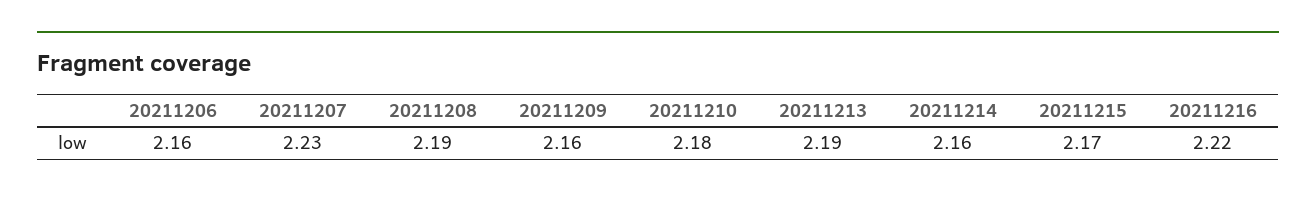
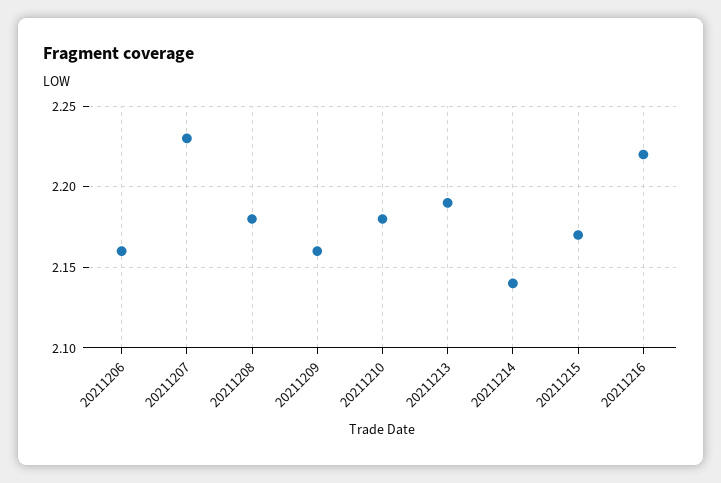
  {
    "20211206": 2.16,
    "20211207": 2.23,
-   "20211208": 2.19,
+   "20211208": 2.18,
    "20211209": 2.16,
    "20211210": 2.18,
    "20211213": 2.19,
-   "20211214": 2.16,
+   "20211214": 2.14,
    "20211215": 2.17,
    "20211216": 2.22
  }

